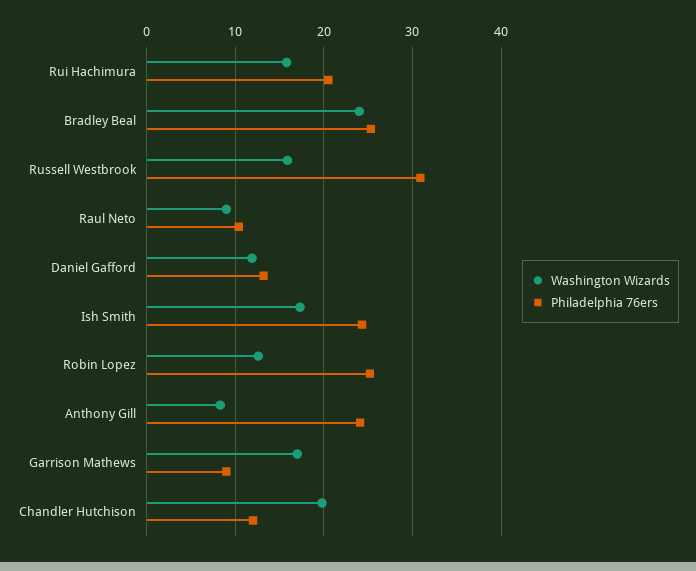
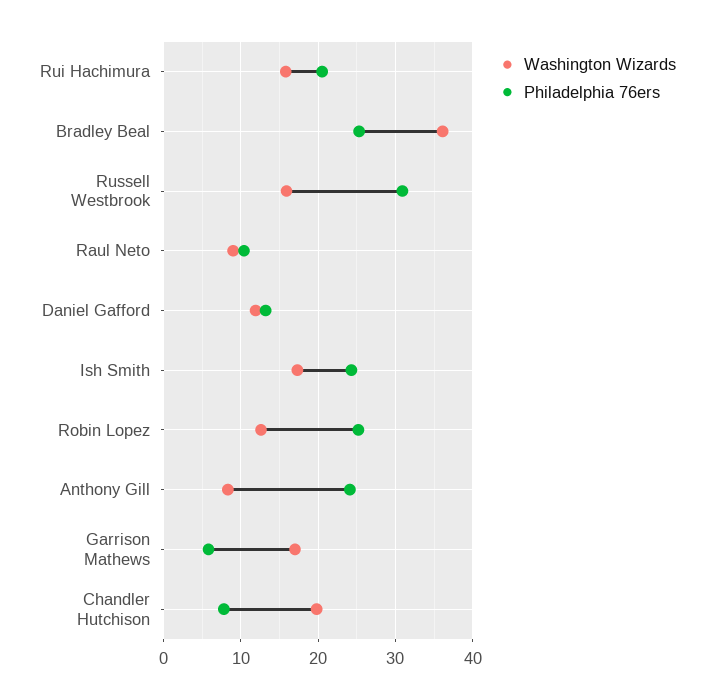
  {
    "Washington Wizards": {
      "Rui Hachimura": 16,
-     "Bradley Beal": 24,
+     "Bradley Beal": 36,
      "Russell Westbrook": 16,
      "Raul Neto": 9,
      "Daniel Gafford": 12,
      "Ish Smith": 17,
      "Robin Lopez": 13,
      "Anthony Gill": 8,
      "Garrison Mathews": 17,
      "Chandler Hutchison": 20
    },
    "Philadelphia 76ers": {
      "Rui Hachimura": 21,
      "Bradley Beal": 25,
      "Russell Westbrook": 31,
      "Raul Neto": 10,
      "Daniel Gafford": 13,
      "Ish Smith": 24,
      "Robin Lopez": 25,
      "Anthony Gill": 24,
-     "Garrison Mathews": 9,
+     "Garrison Mathews": 6,
-     "Chandler Hutchison": 12
+     "Chandler Hutchison": 8
    }
  }

